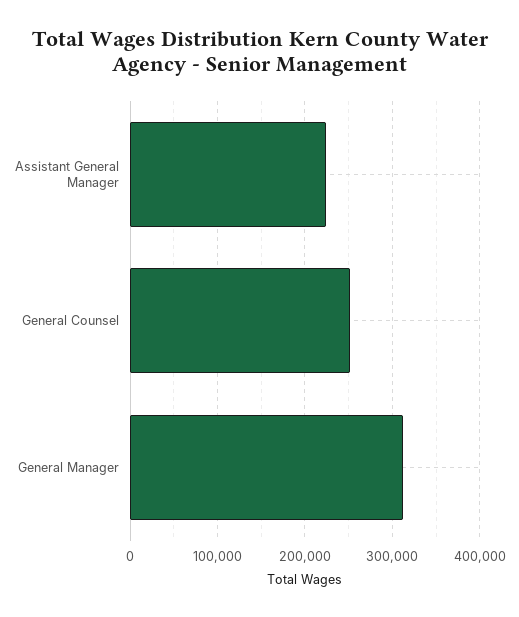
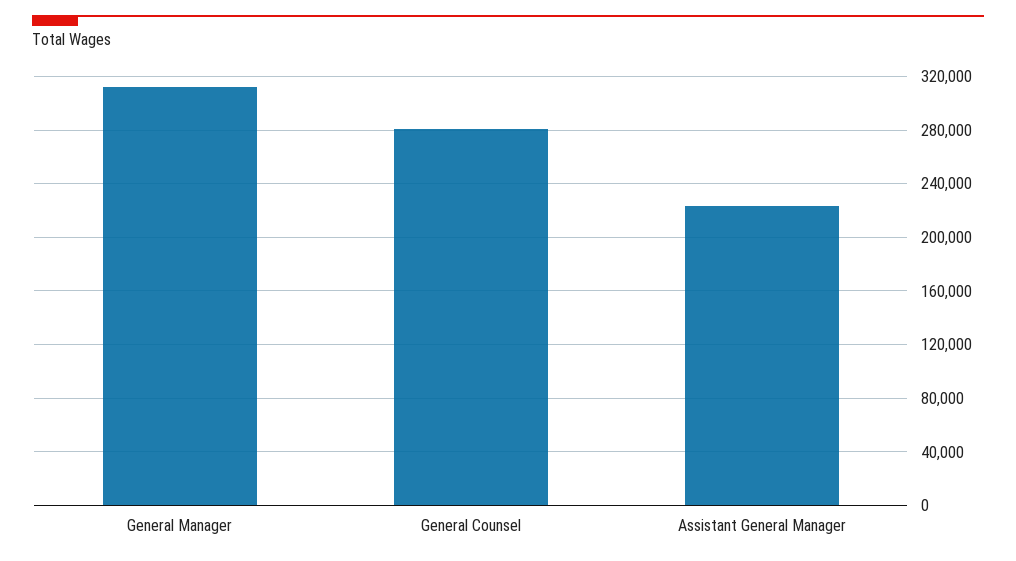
  {
    "Assistant General Manager": 225000,
-   "General Counsel": 250000,
+   "General Counsel": 280000,
    "General Manager": 310000
  }

